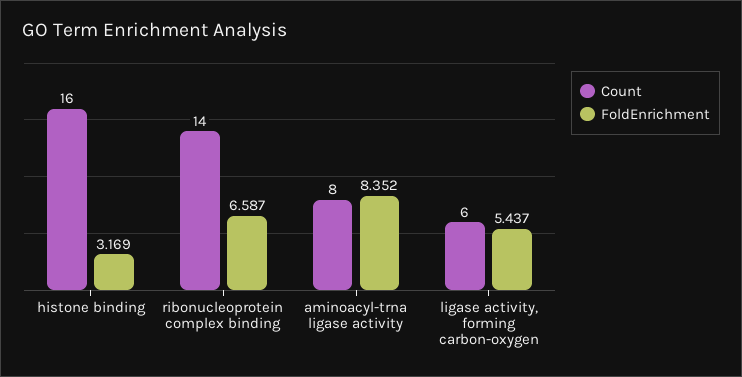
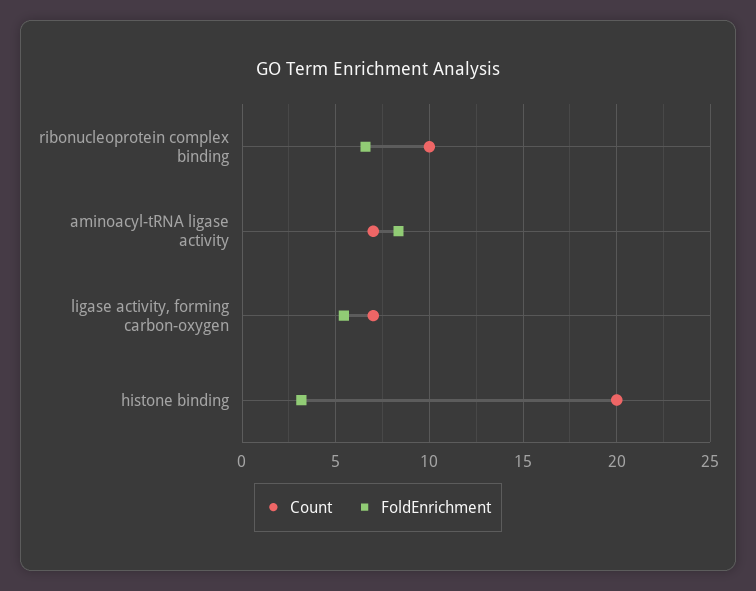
  {
    "Count": {
-     "histone binding": 16,
+     "histone binding": 20,
-     "ribonucleoprotein complex binding": 14,
+     "ribonucleoprotein complex binding": 10,
-     "aminoacyl-trna ligase activity": 8,
+     "aminoacyl-trna ligase activity": 7,
-     "ligase activity, forming carbon-oxygen": 6
+     "ligase activity, forming carbon-oxygen": 7
    },
    "FoldEnrichment": {
      "histone binding": 3.169,
      "ribonucleoprotein complex binding": 6.587,
      "aminoacyl-trna ligase activity": 8.352,
      "ligase activity, forming carbon-oxygen": 5.437
    }
  }

